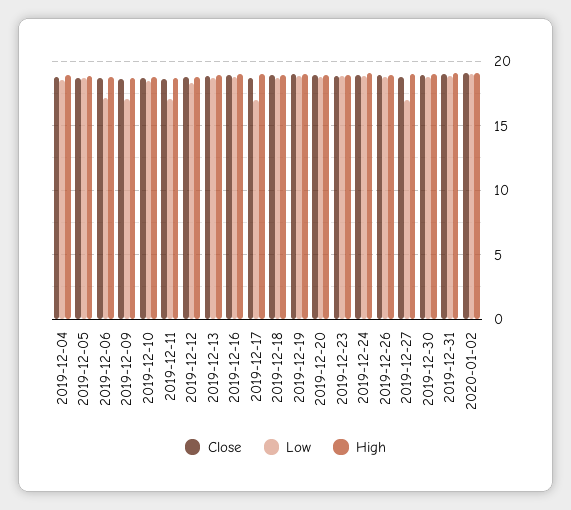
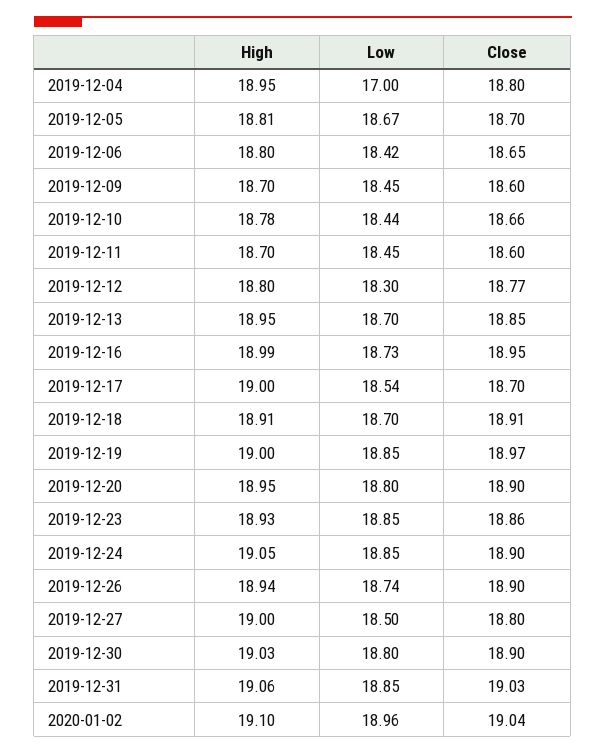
  {
    "Close": {
      "2019-12-04": 18.8,
      "2019-12-05": 18.7,
      "2019-12-06": 18.65,
      "2019-12-09": 18.6,
      "2019-12-10": 18.66,
      "2019-12-11": 18.6,
      "2019-12-12": 18.77,
      "2019-12-13": 18.85,
      "2019-12-16": 18.95,
      "2019-12-17": 18.7,
      "2019-12-18": 18.91,
      "2019-12-19": 18.97,
      "2019-12-20": 18.9,
      "2019-12-23": 18.86,
      "2019-12-24": 18.9,
      "2019-12-26": 18.9,
      "2019-12-27": 18.8,
      "2019-12-30": 18.9,
      "2019-12-31": 19.03,
      "2020-01-02": 19.04
    },
    "Low": {
-     "2019-12-04": 18.5,
+     "2019-12-04": 17,
      "2019-12-05": 18.67,
-     "2019-12-06": 17,
+     "2019-12-06": 18.42,
-     "2019-12-09": 17,
+     "2019-12-09": 18.45,
      "2019-12-10": 18.44,
-     "2019-12-11": 17,
+     "2019-12-11": 18.45,
      "2019-12-12": 18.3,
      "2019-12-13": 18.7,
      "2019-12-16": 18.73,
-     "2019-12-17": 17,
+     "2019-12-17": 18.54,
      "2019-12-18": 18.7,
      "2019-12-19": 18.85,
      "2019-12-20": 18.8,
      "2019-12-23": 18.85,
      "2019-12-24": 18.85,
      "2019-12-26": 18.74,
-     "2019-12-27": 17,
+     "2019-12-27": 18.5,
      "2019-12-30": 18.8,
      "2019-12-31": 18.85,
      "2020-01-02": 18.96
    },
    "High": {
      "2019-12-04": 18.95,
      "2019-12-05": 18.81,
      "2019-12-06": 18.8,
      "2019-12-09": 18.7,
      "2019-12-10": 18.78,
      "2019-12-11": 18.7,
      "2019-12-12": 18.8,
      "2019-12-13": 18.95,
      "2019-12-16": 18.99,
      "2019-12-17": 19,
      "2019-12-18": 18.91,
      "2019-12-19": 19,
      "2019-12-20": 18.95,
      "2019-12-23": 18.93,
      "2019-12-24": 19.05,
      "2019-12-26": 18.94,
      "2019-12-27": 19,
      "2019-12-30": 19.03,
      "2019-12-31": 19.06,
      "2020-01-02": 19.1
    }
  }

